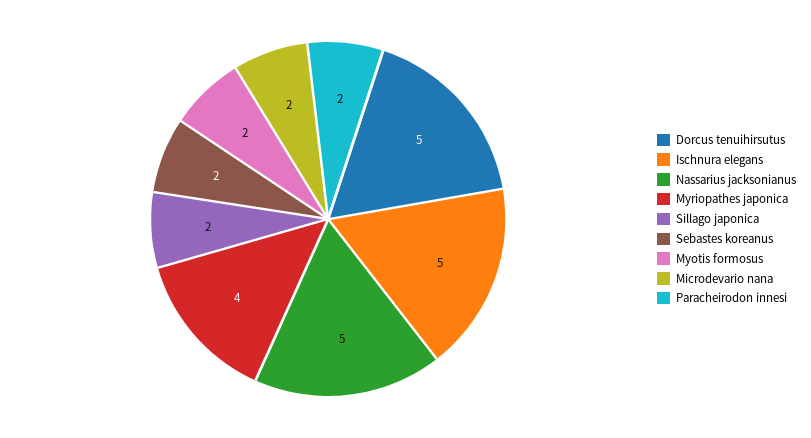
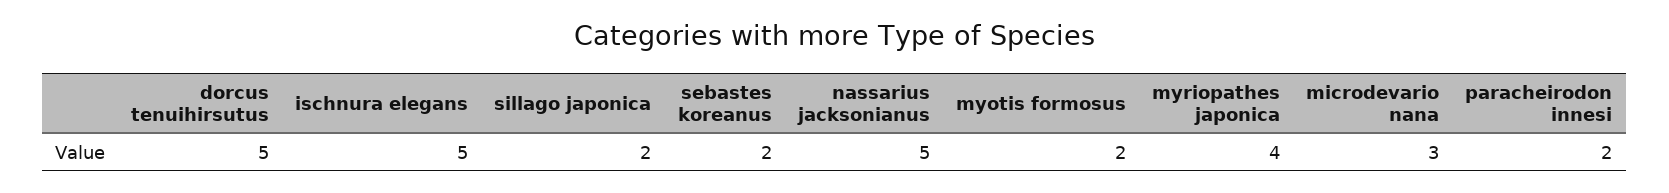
  {
    "Dorcus tenuihirsutus": 5,
    "Ischnura elegans": 5,
    "Nassarius jacksonianus": 5,
    "Myriopathes japonica": 4,
    "Sillago japonica": 2,
    "Sebastes koreanus": 2,
    "Myotis formosus": 2,
-   "Microdevario nana": 2,
+   "Microdevario nana": 3,
    "Paracheirodon innesi": 2
  }

